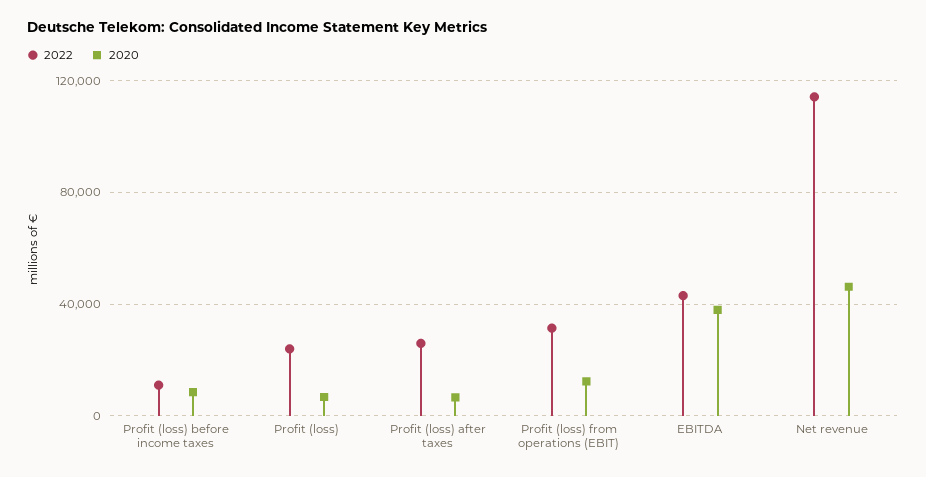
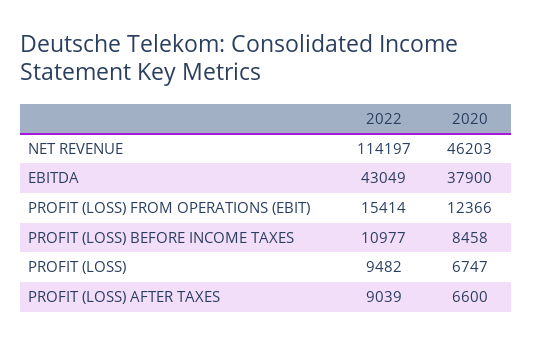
  {
    "2022": {
      "Profit (loss) before income taxes": 10977,
-     "Profit (loss)": 25000,
+     "Profit (loss)": 9482,
-     "Profit (loss) after taxes": 25000,
+     "Profit (loss) after taxes": 9039,
-     "Profit (loss) from operations (EBIT)": 30000,
+     "Profit (loss) from operations (EBIT)": 15414,
      "EBITDA": 43049,
      "Net revenue": 114197
    },
    "2020": {
      "Profit (loss) before income taxes": 8458,
      "Profit (loss)": 6747,
      "Profit (loss) after taxes": 6600,
      "Profit (loss) from operations (EBIT)": 12366,
      "EBITDA": 37900,
      "Net revenue": 46203
    }
  }

